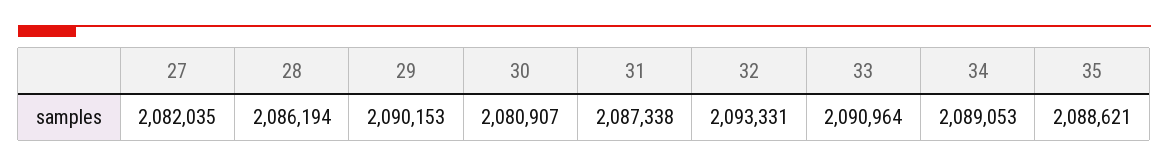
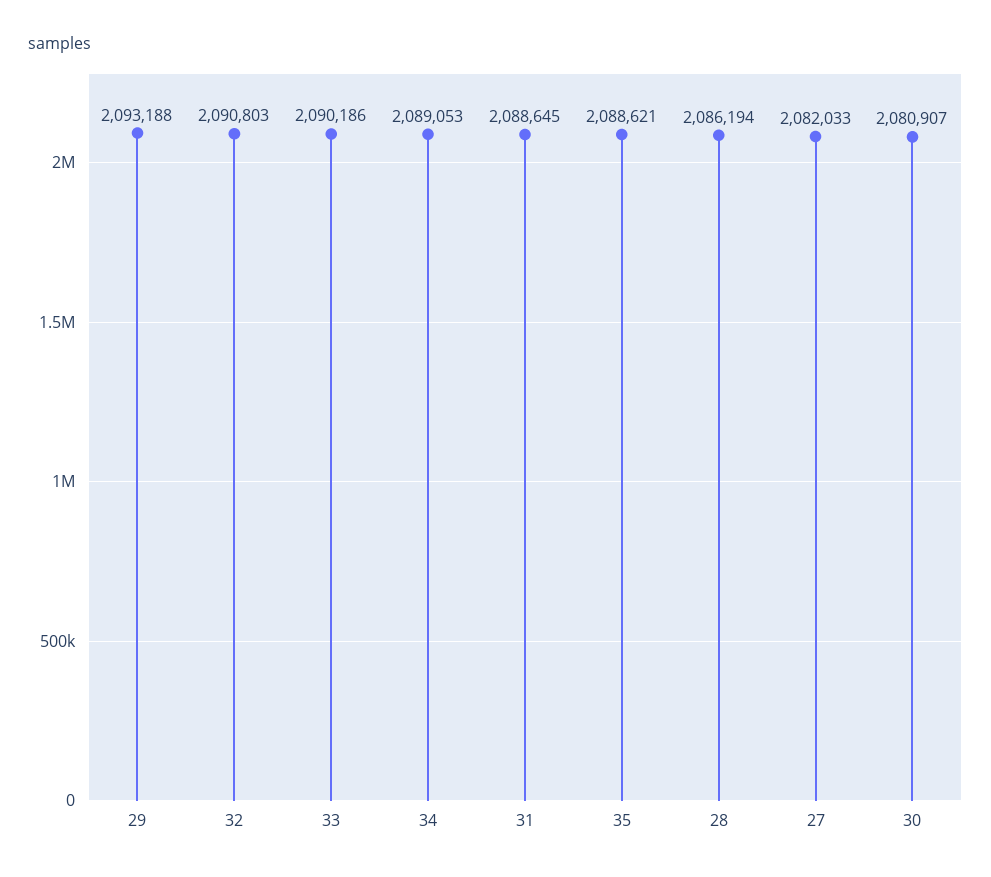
  {
-   "27": 2082035,
+   "27": 2082033,
    "28": 2086194,
-   "29": 2090153,
+   "29": 2093188,
    "30": 2080907,
-   "31": 2087338,
+   "31": 2088645,
-   "32": 2093331,
+   "32": 2090803,
-   "33": 2090964,
+   "33": 2090186,
    "34": 2089053,
    "35": 2088621
  }

